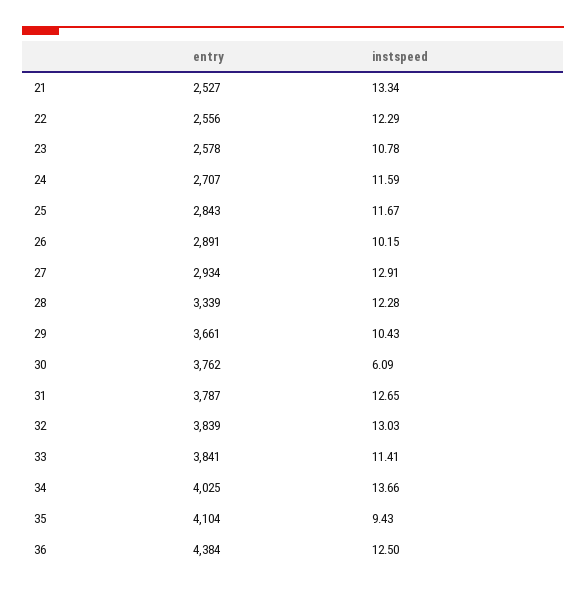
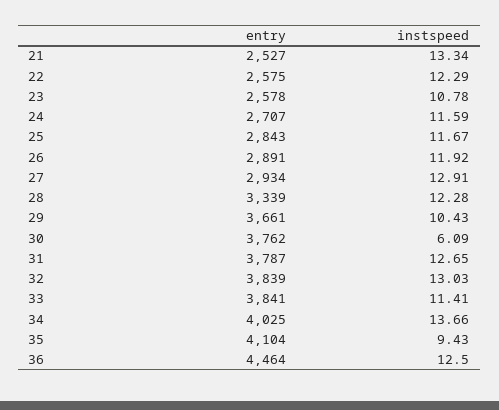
  {
    "entry": {
      "21": 2527,
-     "22": 2556,
+     "22": 2575,
      "23": 2578,
      "24": 2707,
      "25": 2843,
      "26": 2891,
      "27": 2934,
      "28": 3339,
      "29": 3661,
      "30": 3762,
      "31": 3787,
      "32": 3839,
      "33": 3841,
      "34": 4025,
      "35": 4104,
-     "36": 4384
+     "36": 4464
    },
    "instspeed": {
      "21": 13.34,
      "22": 12.29,
      "23": 10.78,
      "24": 11.59,
      "25": 11.67,
-     "26": 10.15,
+     "26": 11.92,
      "27": 12.91,
      "28": 12.28,
      "29": 10.43,
      "30": 6.09,
      "31": 12.65,
      "32": 13.03,
      "33": 11.41,
      "34": 13.66,
      "35": 9.43,
      "36": 12.5
    }
  }

